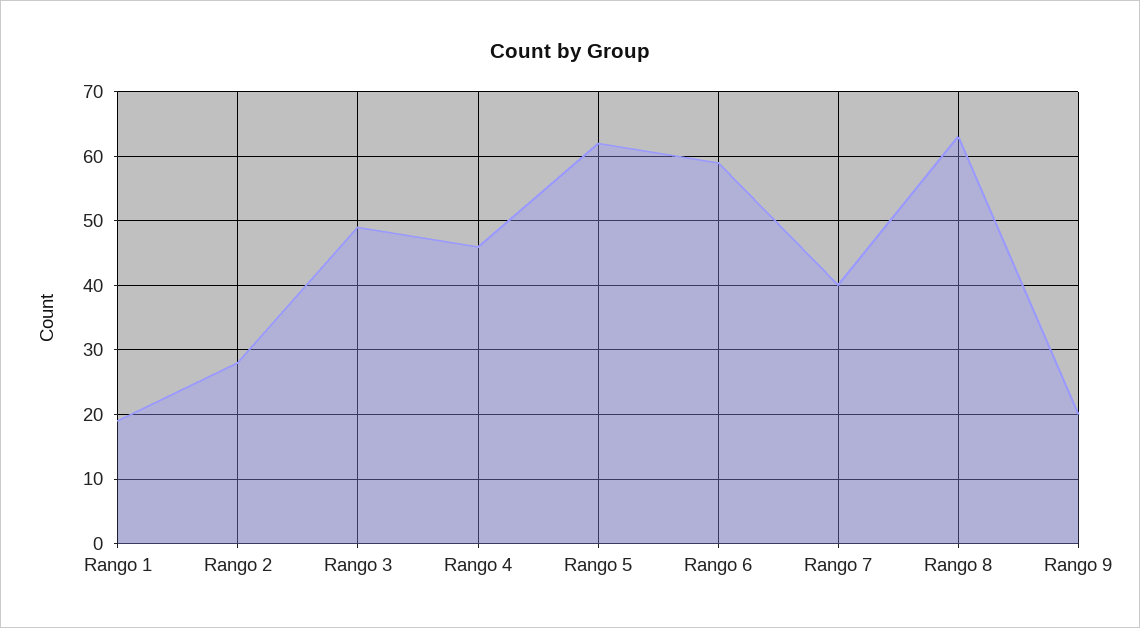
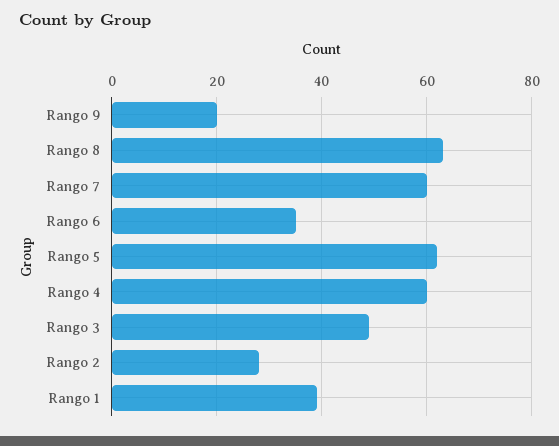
  {
-   "Rango 1": 19,
+   "Rango 1": 40,
    "Rango 2": 28,
    "Rango 3": 49,
-   "Rango 4": 46,
+   "Rango 4": 60,
    "Rango 5": 62,
-   "Rango 6": 59,
+   "Rango 6": 35,
-   "Rango 7": 40,
+   "Rango 7": 60,
    "Rango 8": 63,
    "Rango 9": 20
  }

